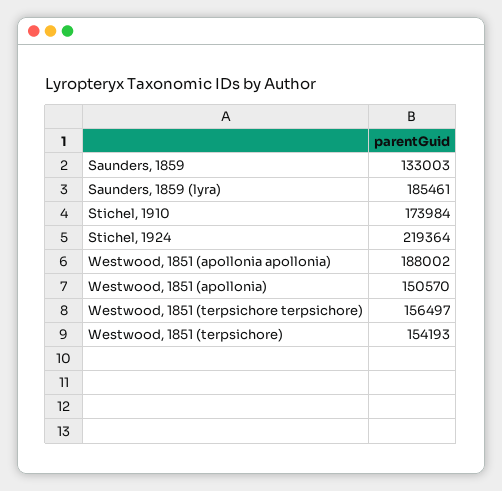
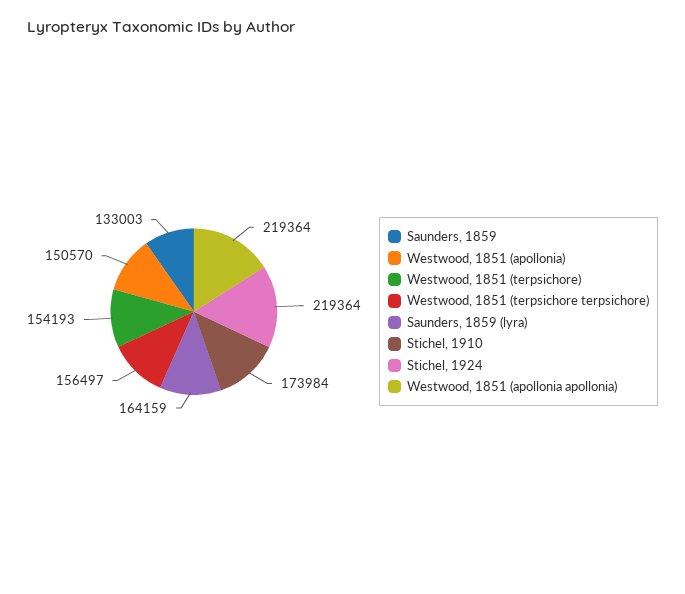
  {
    "Saunders, 1859": 133003,
-   "Saunders, 1859 (lyra)": 185461,
+   "Saunders, 1859 (lyra)": 164159,
    "Stichel, 1910": 173984,
    "Stichel, 1924": 219364,
-   "Westwood, 1851 (apollonia apollonia)": 188002,
+   "Westwood, 1851 (apollonia apollonia)": 219364,
    "Westwood, 1851 (apollonia)": 150570,
    "Westwood, 1851 (terpsichore terpsichore)": 156497,
    "Westwood, 1851 (terpsichore)": 154193
  }

